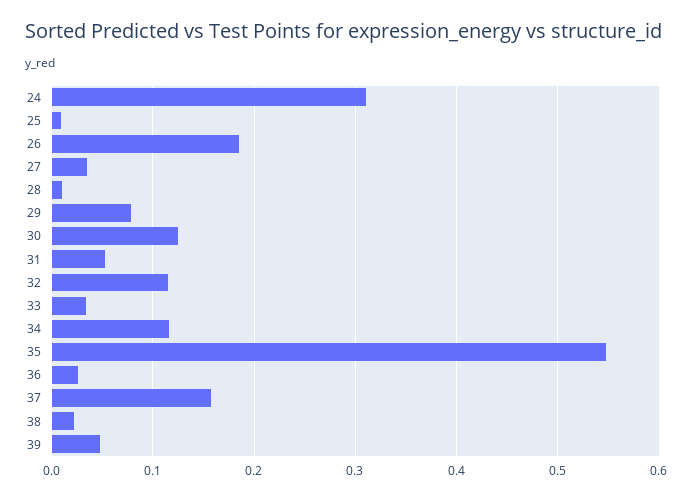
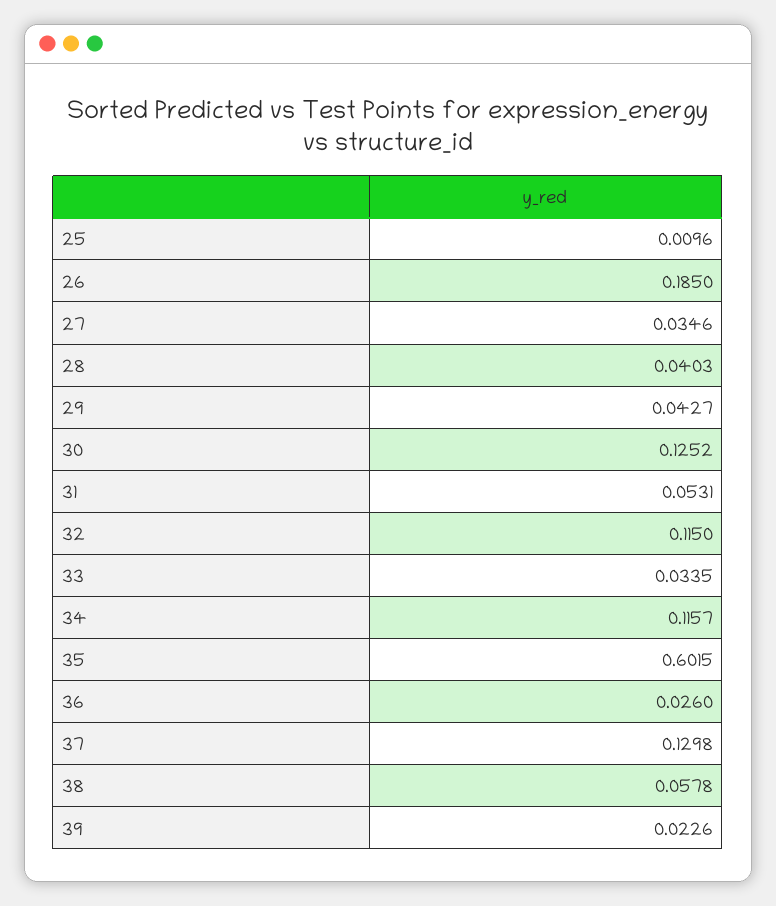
  {
-   "24": 0.31,
    "25": 0.0096,
    "26": 0.185,
    "27": 0.0346,
-   "28": 0.01,
+   "28": 0.0403,
-   "29": 0.08,
+   "29": 0.0427,
    "30": 0.1252,
    "31": 0.0531,
    "32": 0.115,
    "33": 0.0335,
    "34": 0.1157,
-   "35": 0.55,
+   "35": 0.6015,
    "36": 0.026,
-   "37": 0.16,
+   "37": 0.1298,
-   "38": 0.02,
+   "38": 0.0578,
-   "39": 0.05
+   "39": 0.0226
  }

